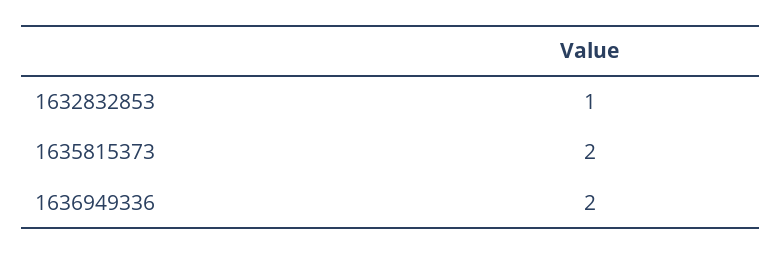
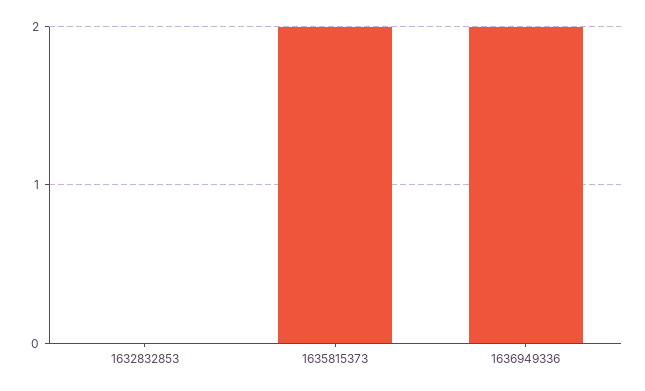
  {
-   "1632832853": 1,
+   "1632832853": 0,
    "1635815373": 2,
    "1636949336": 2
  }

